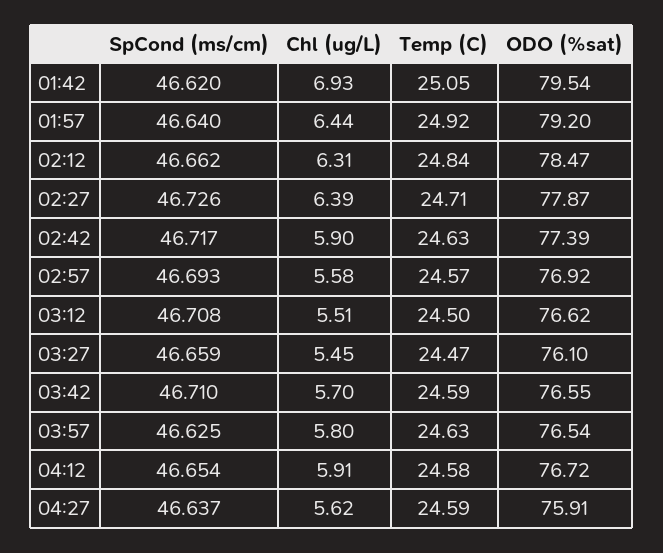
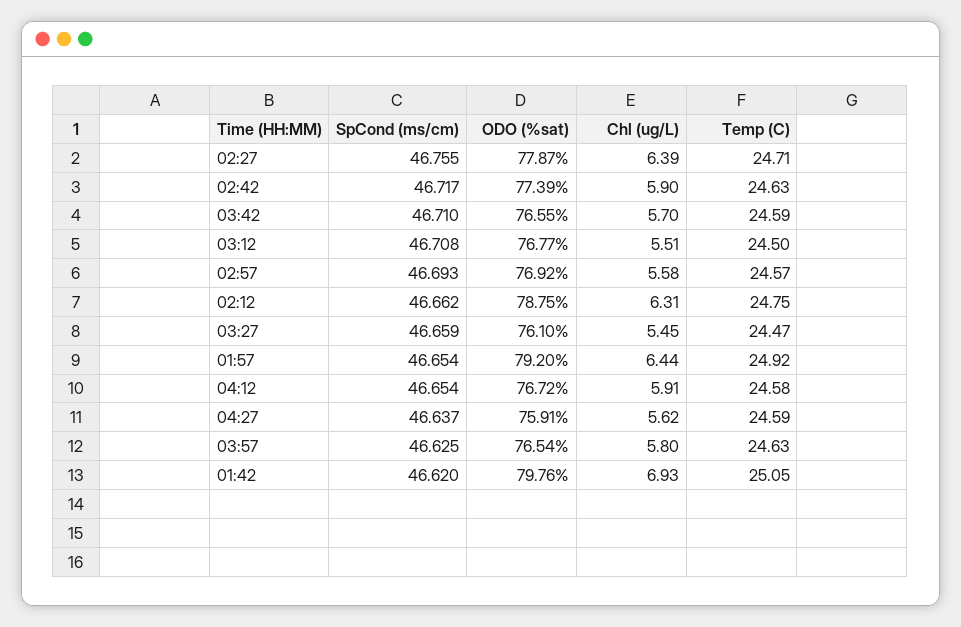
  {
    "SpCond (ms/cm)": {
      "01:42": 46.62,
-     "01:57": 46.64,
+     "01:57": 46.654,
      "02:12": 46.662,
-     "02:27": 46.726,
+     "02:27": 46.755,
      "02:42": 46.717,
      "02:57": 46.693,
      "03:12": 46.708,
      "03:27": 46.659,
      "03:42": 46.71,
      "03:57": 46.625,
      "04:12": 46.654,
      "04:27": 46.637
    },
    "Chl (ug/L)": {
      "01:42": 6.93,
      "01:57": 6.44,
      "02:12": 6.31,
      "02:27": 6.39,
      "02:42": 5.9,
      "02:57": 5.58,
      "03:12": 5.51,
      "03:27": 5.45,
      "03:42": 5.7,
      "03:57": 5.8,
      "04:12": 5.91,
      "04:27": 5.62
    },
    "Temp (C)": {
      "01:42": 25.05,
      "01:57": 24.92,
-     "02:12": 24.84,
+     "02:12": 24.75,
      "02:27": 24.71,
      "02:42": 24.63,
      "02:57": 24.57,
      "03:12": 24.5,
      "03:27": 24.47,
      "03:42": 24.59,
      "03:57": 24.63,
      "04:12": 24.58,
      "04:27": 24.59
    },
    "ODO (%sat)": {
-     "01:42": 79.54,
+     "01:42": 79.76,
      "01:57": 79.2,
-     "02:12": 78.47,
+     "02:12": 78.75,
      "02:27": 77.87,
      "02:42": 77.39,
      "02:57": 76.92,
-     "03:12": 76.62,
+     "03:12": 76.77,
      "03:27": 76.1,
      "03:42": 76.55,
      "03:57": 76.54,
      "04:12": 76.72,
      "04:27": 75.91
    }
  }

